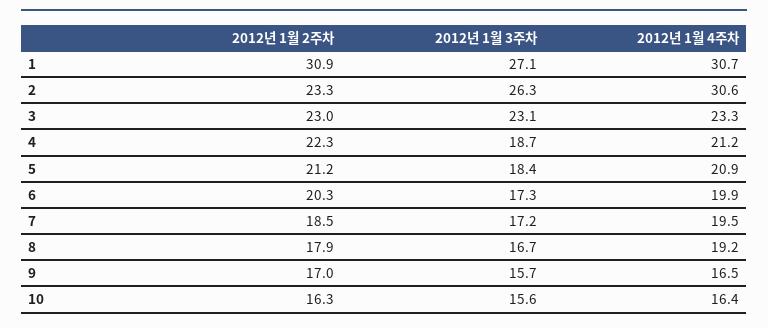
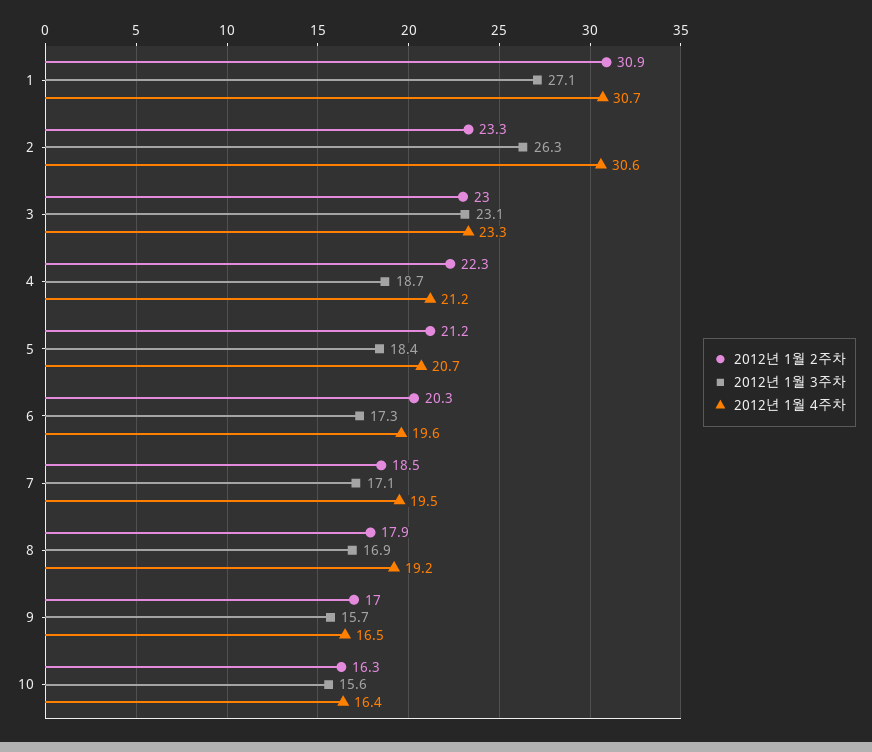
  {
    "2012년 1월 2주차": {
      "1": 30.9,
      "2": 23.3,
      "3": 23,
      "4": 22.3,
      "5": 21.2,
      "6": 20.3,
      "7": 18.5,
      "8": 17.9,
      "9": 17,
      "10": 16.3
    },
    "2012년 1월 3주차": {
      "1": 27.1,
      "2": 26.3,
      "3": 23.1,
      "4": 18.7,
      "5": 18.4,
      "6": 17.3,
-     "7": 17.2,
+     "7": 17.1,
-     "8": 16.7,
+     "8": 16.9,
      "9": 15.7,
      "10": 15.6
    },
    "2012년 1월 4주차": {
      "1": 30.7,
      "2": 30.6,
      "3": 23.3,
      "4": 21.2,
-     "5": 20.9,
+     "5": 20.7,
-     "6": 19.9,
+     "6": 19.6,
      "7": 19.5,
      "8": 19.2,
      "9": 16.5,
      "10": 16.4
    }
  }

